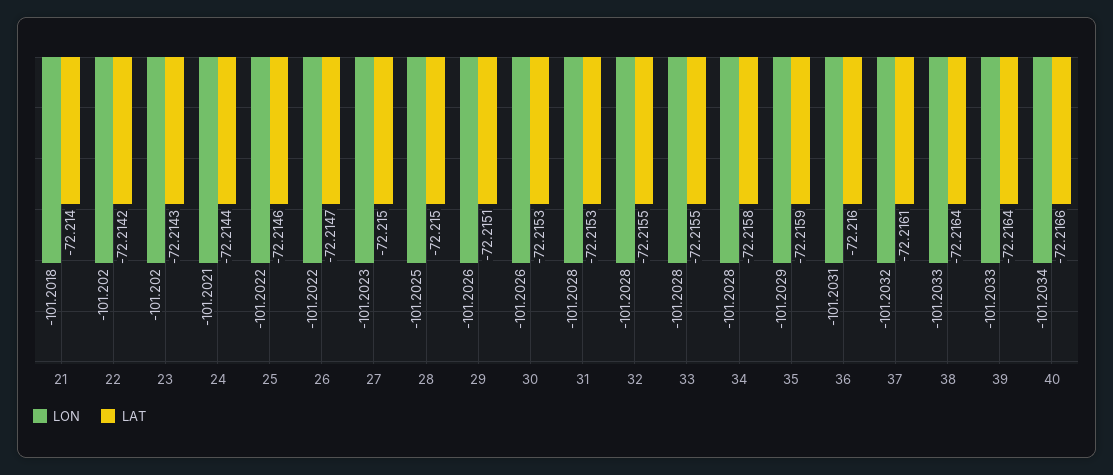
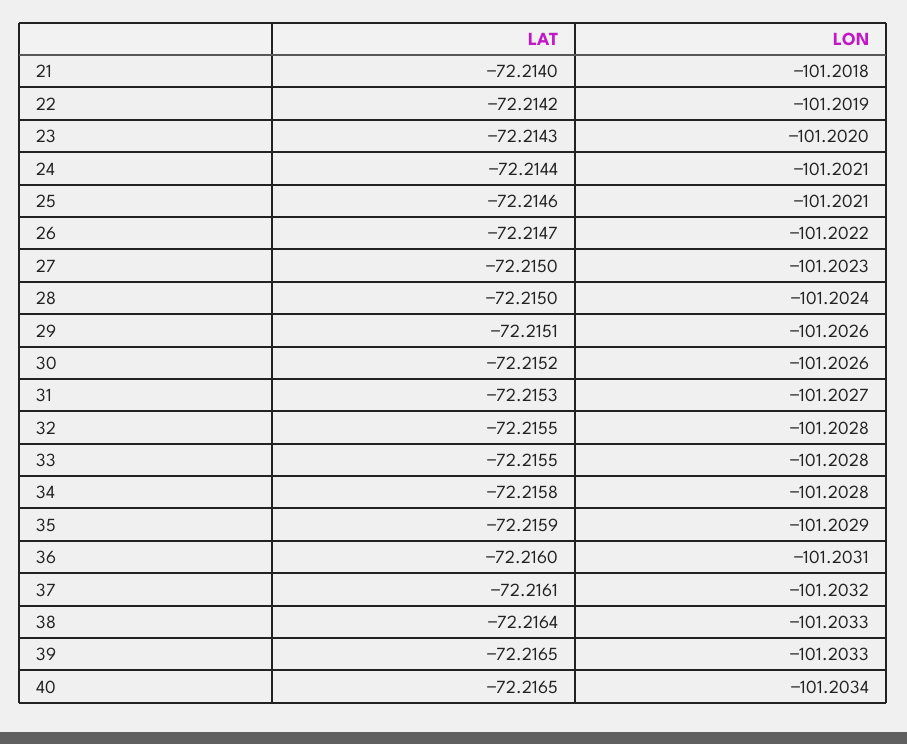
  {
    "LON": {
      "21": -101.2018,
-     "22": -101.202,
+     "22": -101.2019,
      "23": -101.202,
      "24": -101.2021,
-     "25": -101.2022,
+     "25": -101.2021,
      "26": -101.2022,
      "27": -101.2023,
-     "28": -101.2025,
+     "28": -101.2024,
      "29": -101.2026,
      "30": -101.2026,
-     "31": -101.2028,
+     "31": -101.2027,
      "32": -101.2028,
      "33": -101.2028,
      "34": -101.2028,
      "35": -101.2029,
      "36": -101.2031,
      "37": -101.2032,
      "38": -101.2033,
      "39": -101.2033,
      "40": -101.2034
    },
    "LAT": {
      "21": -72.214,
      "22": -72.2142,
      "23": -72.2143,
      "24": -72.2144,
      "25": -72.2146,
      "26": -72.2147,
      "27": -72.215,
      "28": -72.215,
      "29": -72.2151,
-     "30": -72.2153,
+     "30": -72.2152,
      "31": -72.2153,
      "32": -72.2155,
      "33": -72.2155,
      "34": -72.2158,
      "35": -72.2159,
      "36": -72.216,
      "37": -72.2161,
      "38": -72.2164,
-     "39": -72.2164,
+     "39": -72.2165,
-     "40": -72.2166
+     "40": -72.2165
    }
  }

